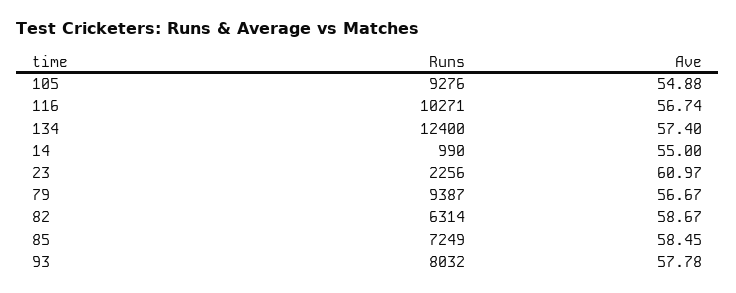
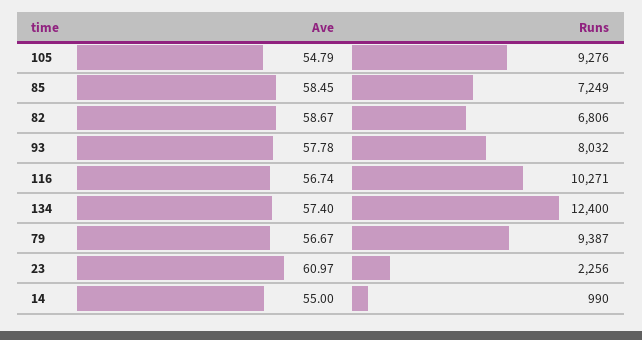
  {
    "Runs": {
      "105": 9276,
      "116": 10271,
      "134": 12400,
      "14": 990,
      "23": 2256,
      "79": 9387,
-     "82": 6314,
+     "82": 6806,
      "85": 7249,
      "93": 8032
    },
    "Ave": {
-     "105": 54.88,
+     "105": 54.79,
      "116": 56.74,
      "134": 57.4,
      "14": 55,
      "23": 60.97,
      "79": 56.67,
      "82": 58.67,
      "85": 58.45,
      "93": 57.78
    }
  }

